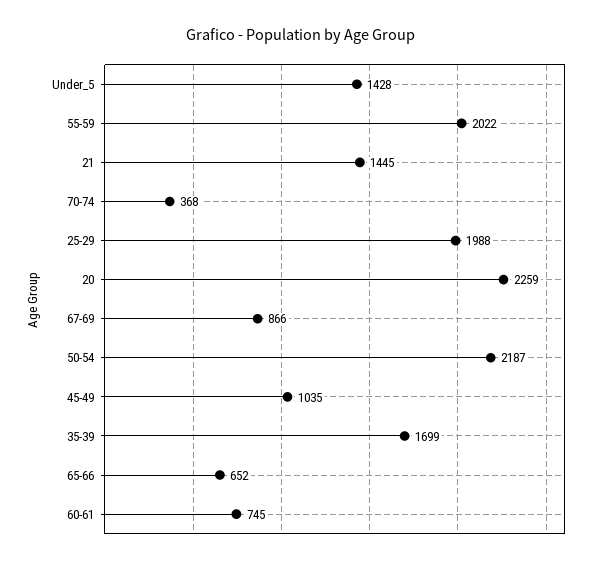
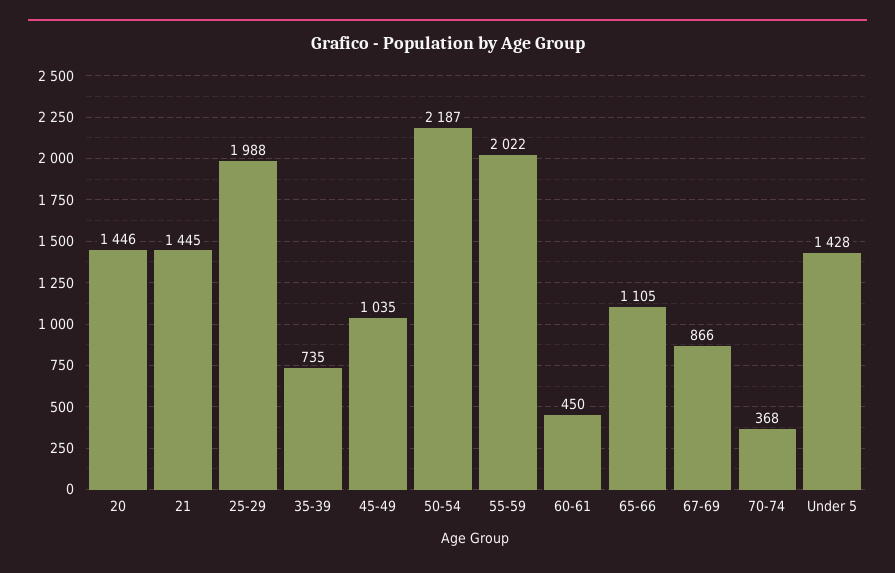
  {
    "Under_5": 1428,
    "55-59": 2022,
    "21": 1445,
    "70-74": 368,
    "25-29": 1988,
-   "20": 2259,
+   "20": 1446,
    "67-69": 866,
    "50-54": 2187,
    "45-49": 1035,
-   "35-39": 1699,
+   "35-39": 735,
-   "65-66": 652,
+   "65-66": 1105,
-   "60-61": 745
+   "60-61": 450
  }

